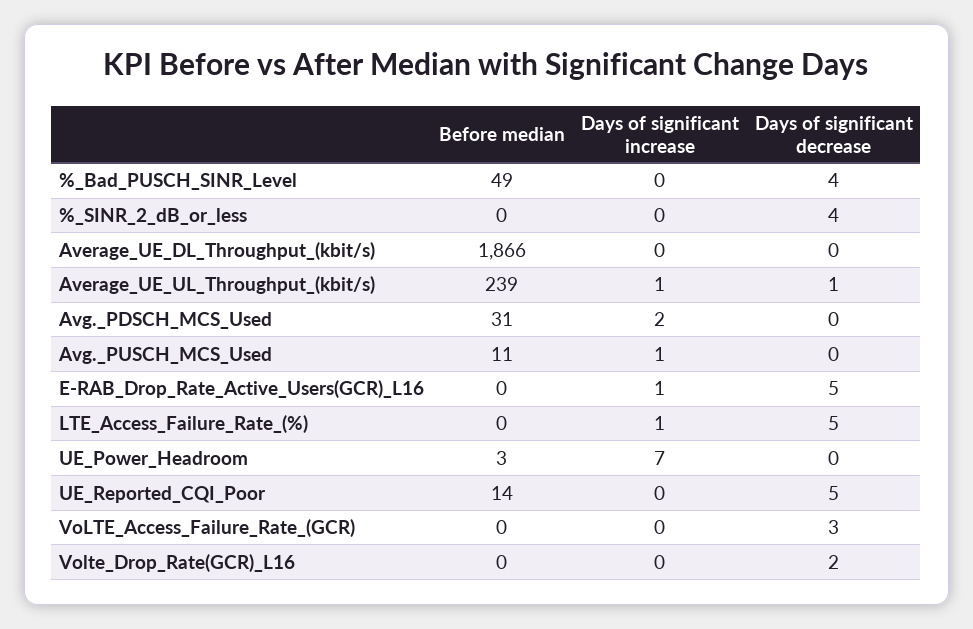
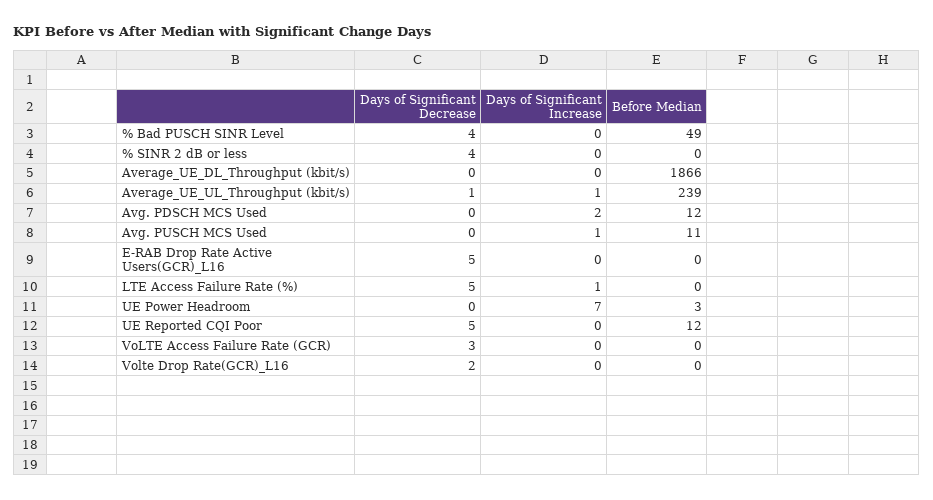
  {
    "Before median": {
      "%_Bad_PUSCH_SINR_Level": 49,
      "%_SINR_2_dB_or_less": 0,
      "Average_UE_DL_Throughput_(kbit/s)": 1866,
      "Average_UE_UL_Throughput_(kbit/s)": 239,
-     "Avg._PDSCH_MCS_Used": 31,
+     "Avg._PDSCH_MCS_Used": 12,
      "Avg._PUSCH_MCS_Used": 11,
      "E-RAB_Drop_Rate_Active_Users(GCR)_L16": 0,
      "LTE_Access_Failure_Rate_(%)": 0,
      "UE_Power_Headroom": 3,
-     "UE_Reported_CQI_Poor": 14,
+     "UE_Reported_CQI_Poor": 12,
      "VoLTE_Access_Failure_Rate_(GCR)": 0,
      "Volte_Drop_Rate(GCR)_L16": 0
    },
    "Days of significant increase": {
      "%_Bad_PUSCH_SINR_Level": 0,
      "%_SINR_2_dB_or_less": 0,
      "Average_UE_DL_Throughput_(kbit/s)": 0,
      "Average_UE_UL_Throughput_(kbit/s)": 1,
      "Avg._PDSCH_MCS_Used": 2,
      "Avg._PUSCH_MCS_Used": 1,
-     "E-RAB_Drop_Rate_Active_Users(GCR)_L16": 1,
+     "E-RAB_Drop_Rate_Active_Users(GCR)_L16": 0,
      "LTE_Access_Failure_Rate_(%)": 1,
      "UE_Power_Headroom": 7,
      "UE_Reported_CQI_Poor": 0,
      "VoLTE_Access_Failure_Rate_(GCR)": 0,
      "Volte_Drop_Rate(GCR)_L16": 0
    },
    "Days of significant decrease": {
      "%_Bad_PUSCH_SINR_Level": 4,
      "%_SINR_2_dB_or_less": 4,
      "Average_UE_DL_Throughput_(kbit/s)": 0,
      "Average_UE_UL_Throughput_(kbit/s)": 1,
      "Avg._PDSCH_MCS_Used": 0,
      "Avg._PUSCH_MCS_Used": 0,
      "E-RAB_Drop_Rate_Active_Users(GCR)_L16": 5,
      "LTE_Access_Failure_Rate_(%)": 5,
      "UE_Power_Headroom": 0,
      "UE_Reported_CQI_Poor": 5,
      "VoLTE_Access_Failure_Rate_(GCR)": 3,
      "Volte_Drop_Rate(GCR)_L16": 2
    }
  }

